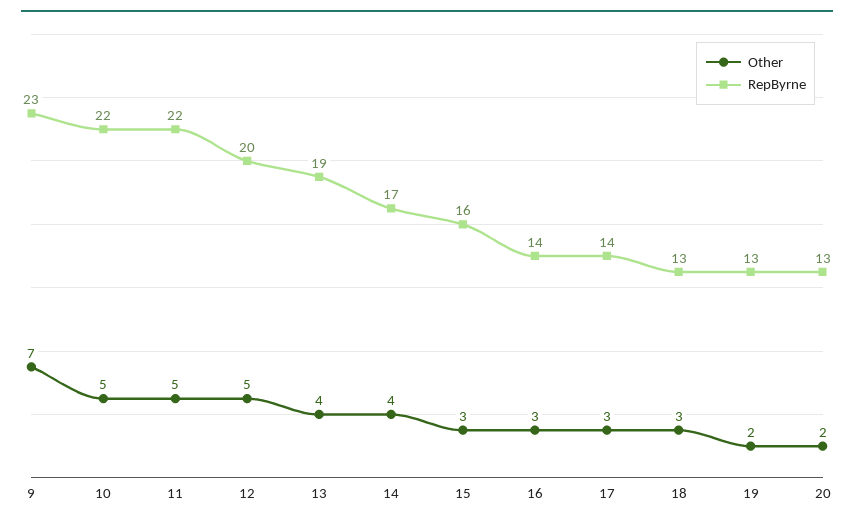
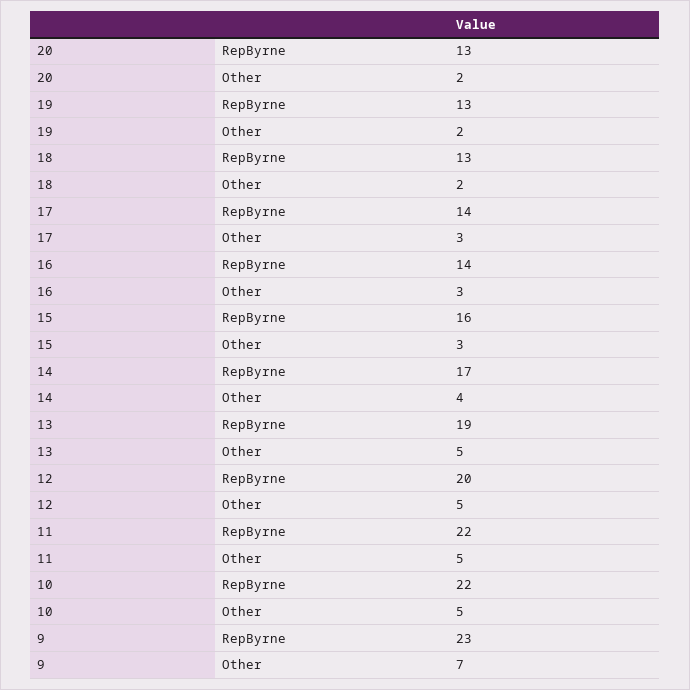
  {
    "Other": {
      "9": 7,
      "10": 5,
      "11": 5,
      "12": 5,
-     "13": 4,
+     "13": 5,
      "14": 4,
      "15": 3,
      "16": 3,
      "17": 3,
-     "18": 3,
+     "18": 2,
      "19": 2,
      "20": 2
    },
    "RepByrne": {
      "9": 23,
      "10": 22,
      "11": 22,
      "12": 20,
      "13": 19,
      "14": 17,
      "15": 16,
      "16": 14,
      "17": 14,
      "18": 13,
      "19": 13,
      "20": 13
    }
  }

